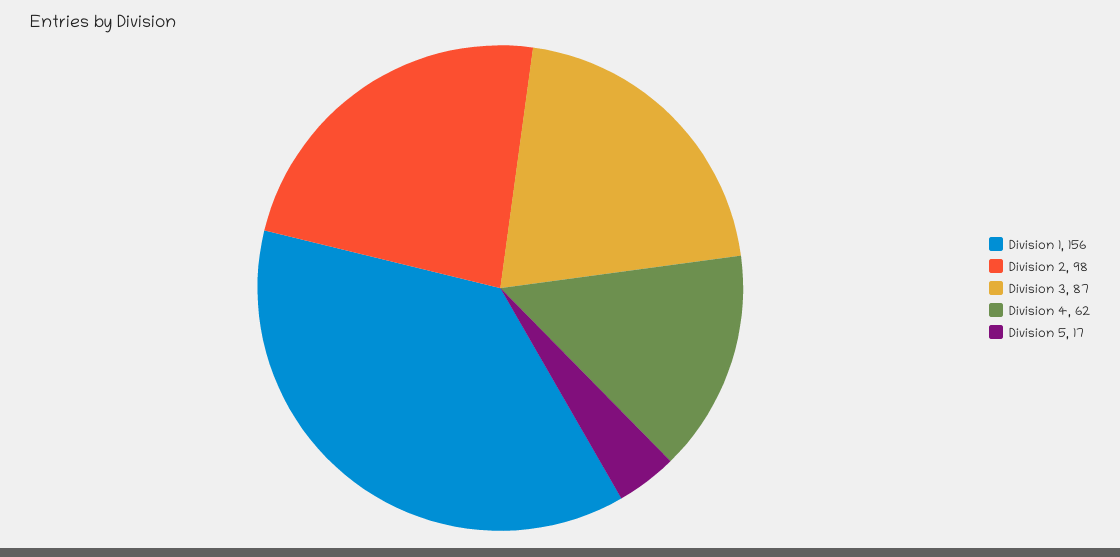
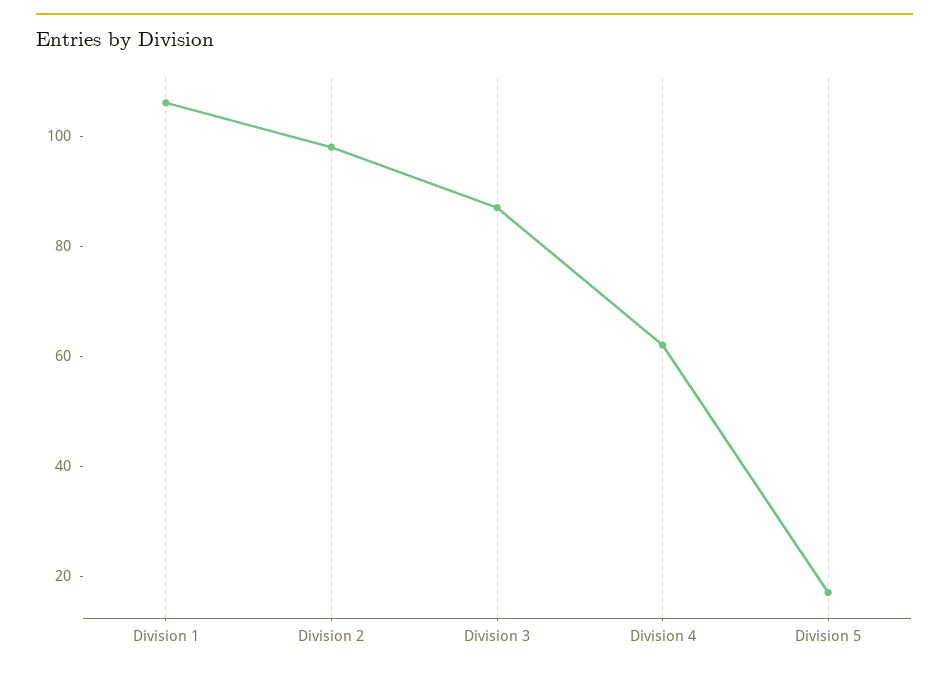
  {
-   "Division 1": 156,
+   "Division 1": 105,
    "Division 2": 98,
    "Division 3": 87,
    "Division 4": 62,
    "Division 5": 17
  }

